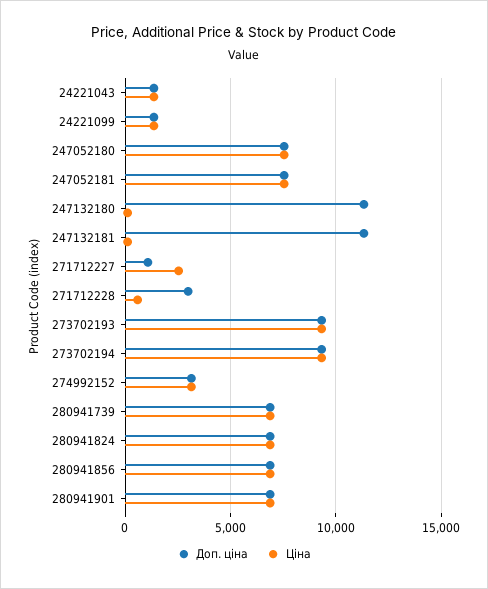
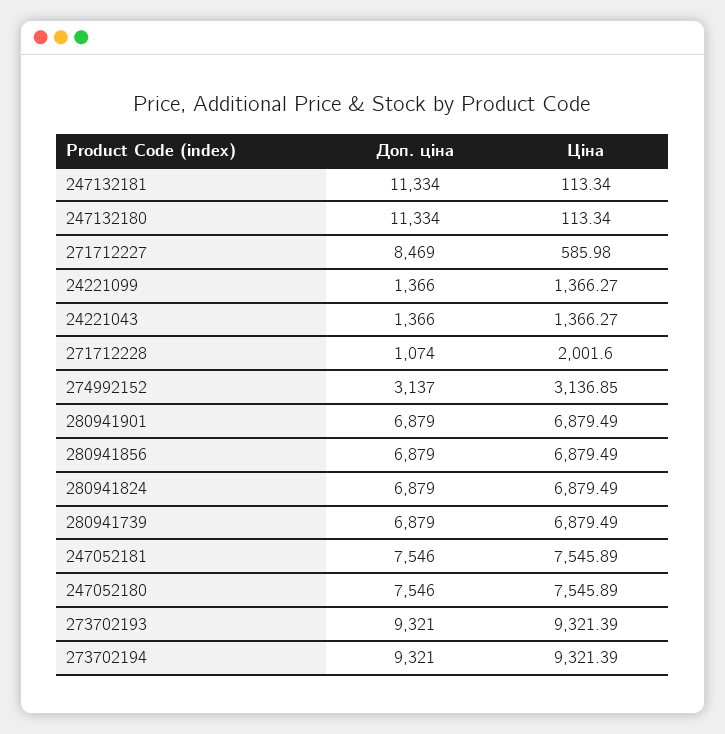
  {
    "Доп. ціна": {
      "24221043": 1366,
      "24221099": 1366,
      "247052180": 7546,
      "247052181": 7546,
      "247132180": 11334,
      "247132181": 11334,
-     "271712227": 1000,
+     "271712227": 8469,
-     "271712228": 3000,
+     "271712228": 1074,
      "273702193": 9321,
      "273702194": 9321,
      "274992152": 3137,
      "280941739": 6879,
      "280941824": 6879,
      "280941856": 6879,
      "280941901": 6879
    },
    "Ціна": {
      "24221043": 1366.27,
      "24221099": 1366.27,
      "247052180": 7545.89,
      "247052181": 7545.89,
      "247132180": 113.34,
      "247132181": 113.34,
-     "271712227": 2500,
+     "271712227": 585.98,
-     "271712228": 500,
+     "271712228": 2001.6,
      "273702193": 9321.39,
      "273702194": 9321.39,
      "274992152": 3136.85,
      "280941739": 6879.49,
      "280941824": 6879.49,
      "280941856": 6879.49,
      "280941901": 6879.49
    }
  }

